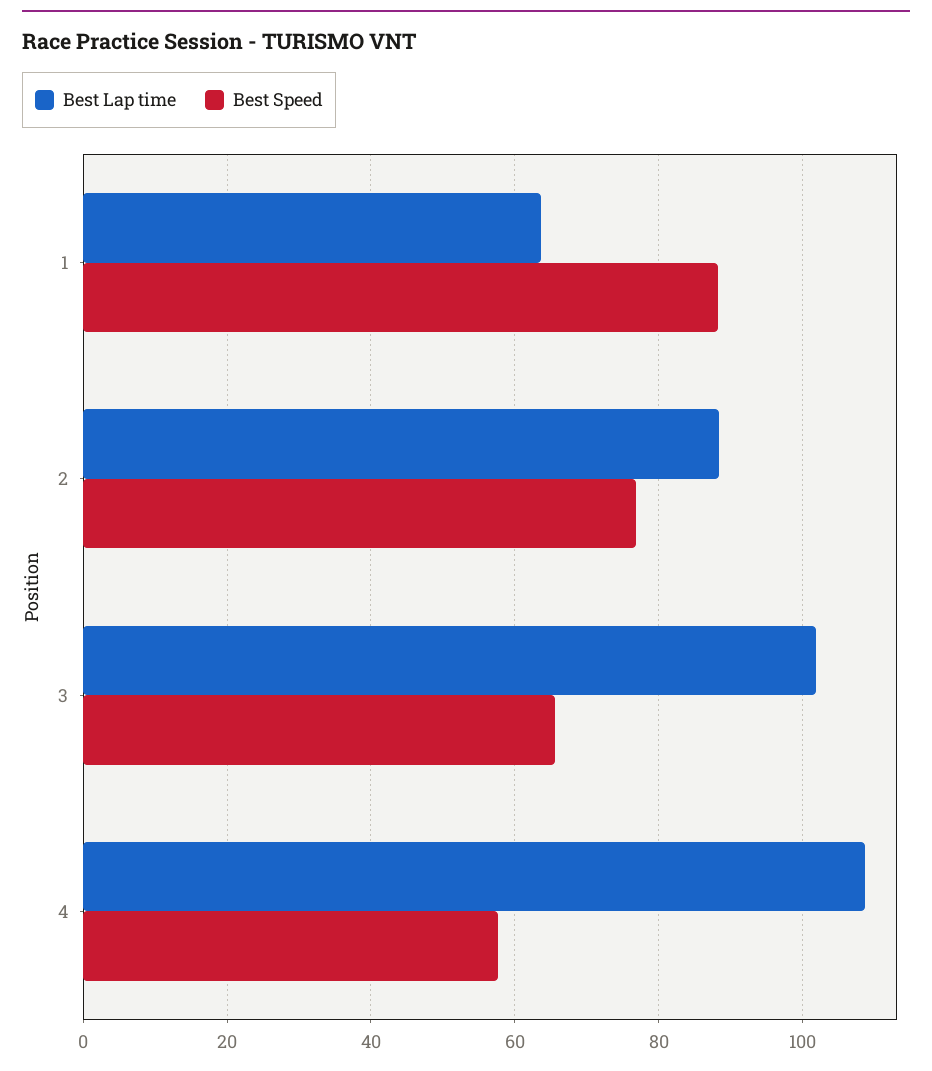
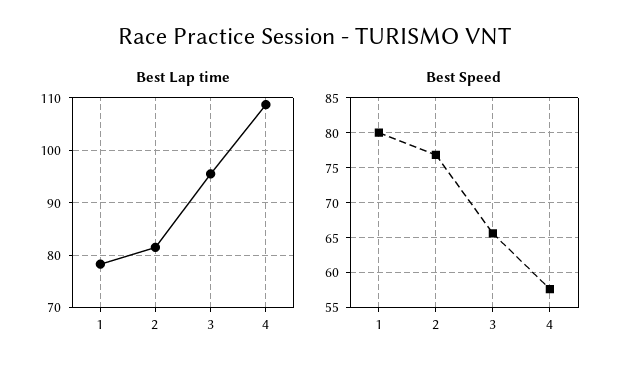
  {
    "Best Lap time": {
-     "1": 64,
+     "1": 78,
-     "2": 88,
+     "2": 82,
-     "3": 102,
+     "3": 96,
      "4": 108
    },
    "Best Speed": {
-     "1": 88,
+     "1": 80,
      "2": 77,
      "3": 66,
      "4": 58
    }
  }

